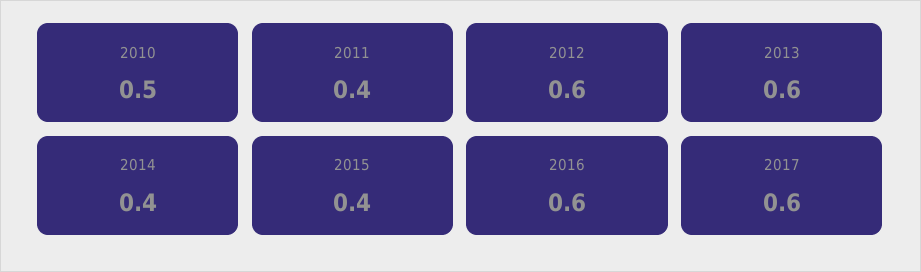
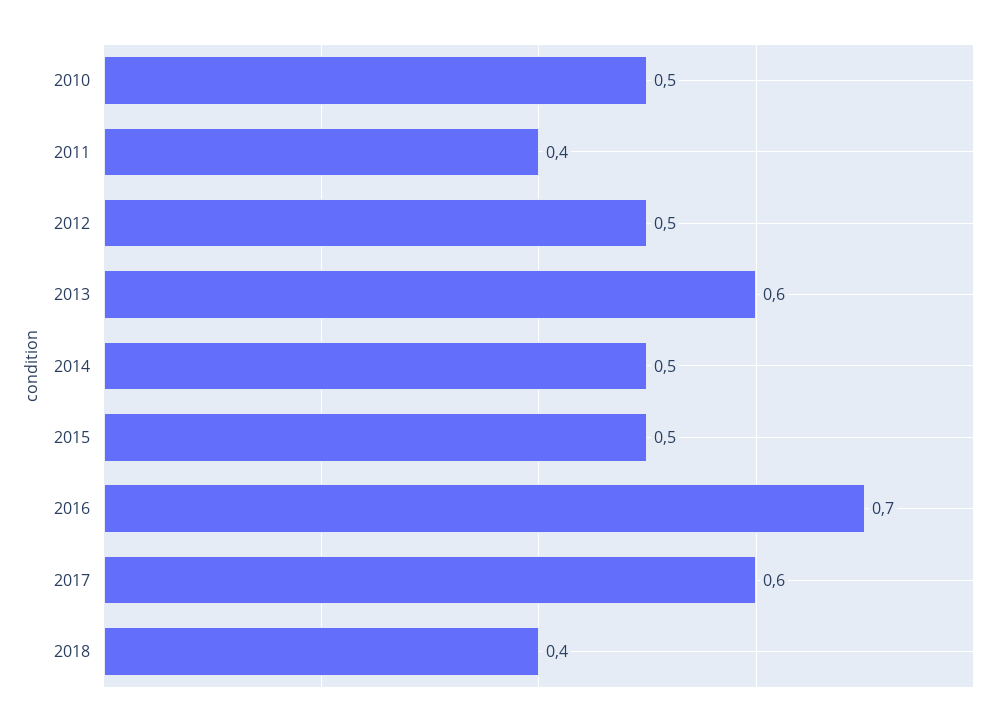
  {
    "2010": 0.5,
    "2011": 0.4,
-   "2012": 0.6,
+   "2012": 0.5,
    "2013": 0.6,
-   "2014": 0.4,
+   "2014": 0.5,
-   "2015": 0.4,
+   "2015": 0.5,
-   "2016": 0.6,
+   "2016": 0.7,
-   "2017": 0.6
+   "2017": 0.6,
+   "2018": 0.4
  }

